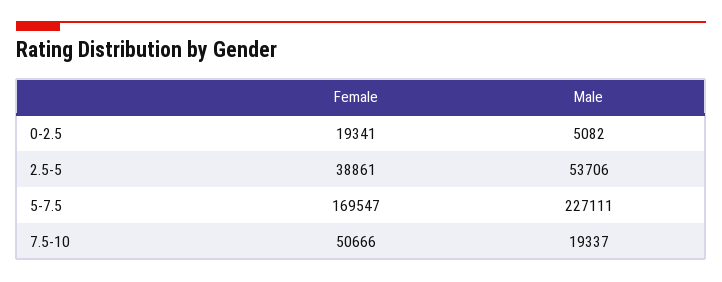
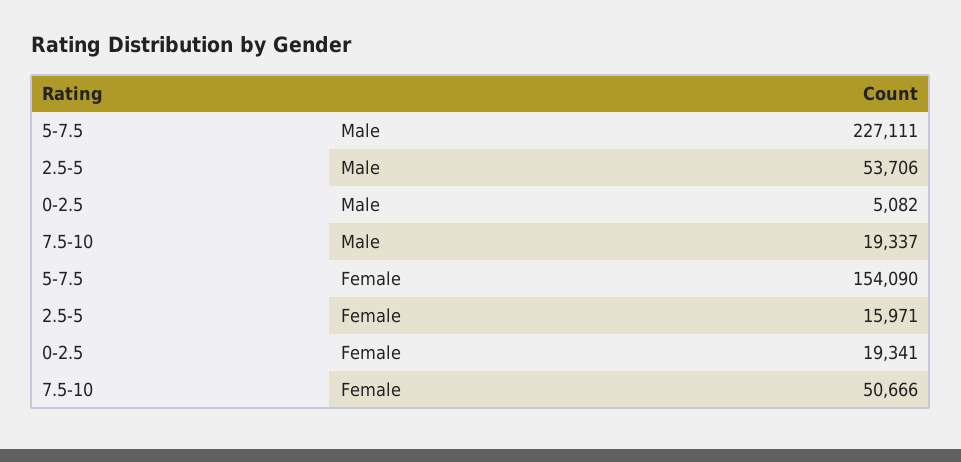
  {
    "Female": {
      "0-2.5": 19341,
-     "2.5-5": 38861,
+     "2.5-5": 15971,
-     "5-7.5": 169547,
+     "5-7.5": 154090,
      "7.5-10": 50666
    },
    "Male": {
      "0-2.5": 5082,
      "2.5-5": 53706,
      "5-7.5": 227111,
      "7.5-10": 19337
    }
  }

